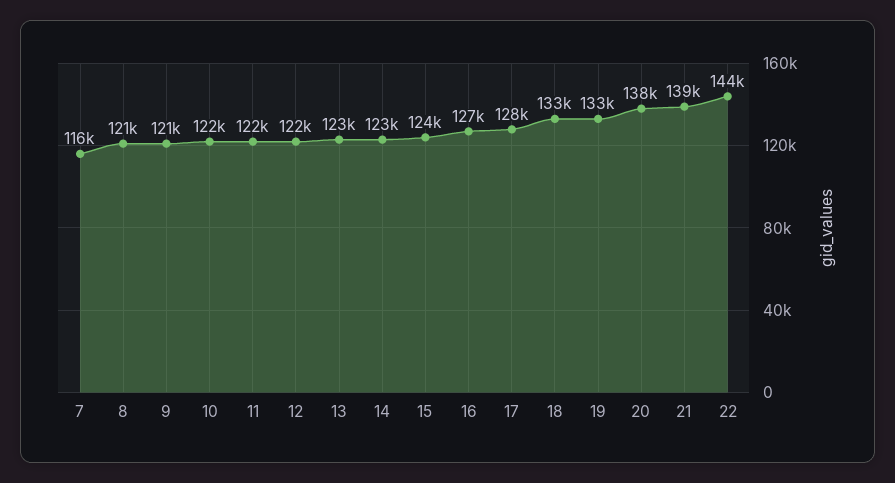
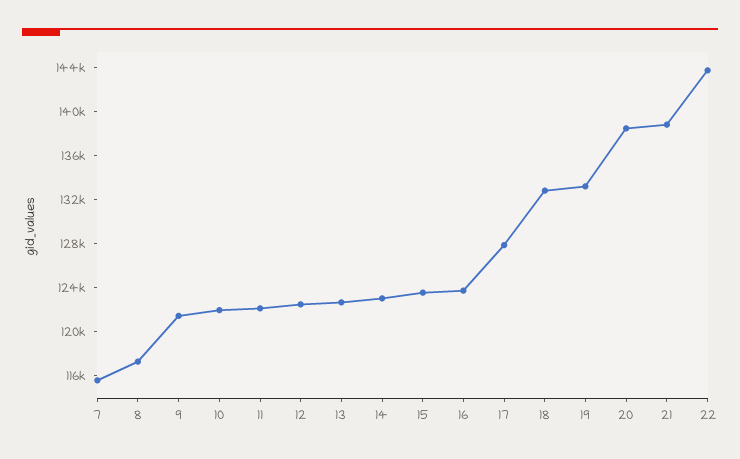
  {
    "7": 116000,
-   "8": 121000,
+   "8": 117000,
    "9": 121000,
    "10": 122000,
    "11": 122000,
    "12": 122000,
    "13": 123000,
    "14": 123000,
    "15": 124000,
-   "16": 127000,
+   "16": 124000,
    "17": 128000,
    "18": 133000,
    "19": 133000,
    "20": 138000,
    "21": 139000,
    "22": 144000
  }

